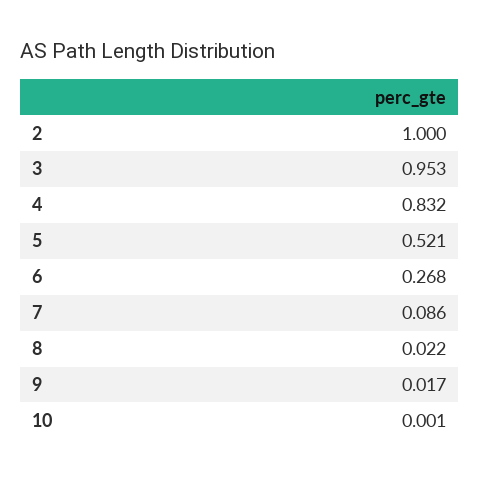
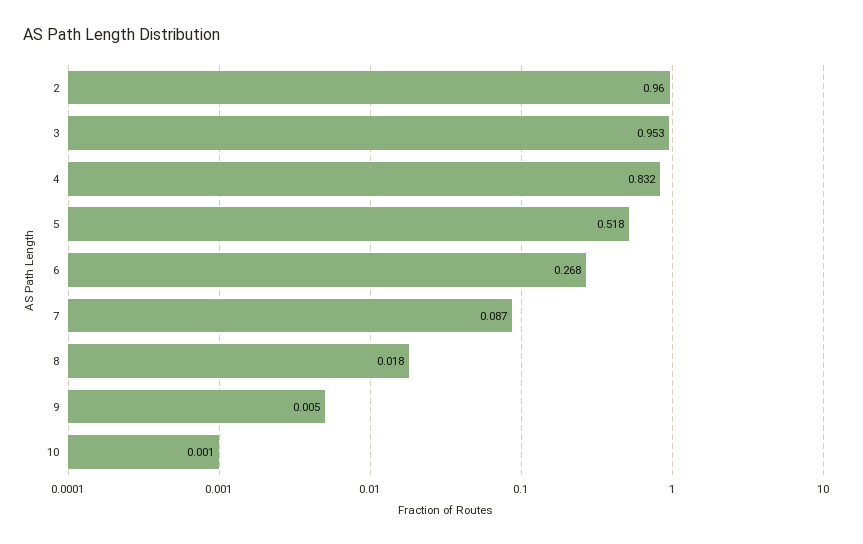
  {
-   "2": 1,
+   "2": 0.96,
    "3": 0.953,
    "4": 0.832,
-   "5": 0.521,
+   "5": 0.518,
    "6": 0.268,
-   "7": 0.086,
+   "7": 0.087,
-   "8": 0.022,
+   "8": 0.018,
-   "9": 0.017,
+   "9": 0.005,
    "10": 0.001
  }

